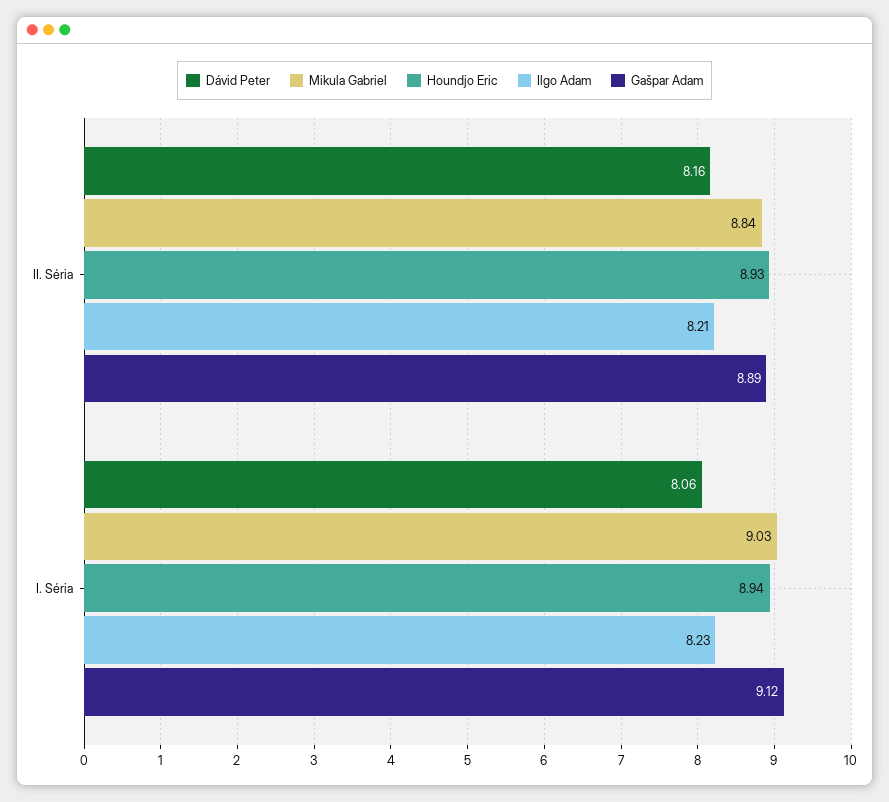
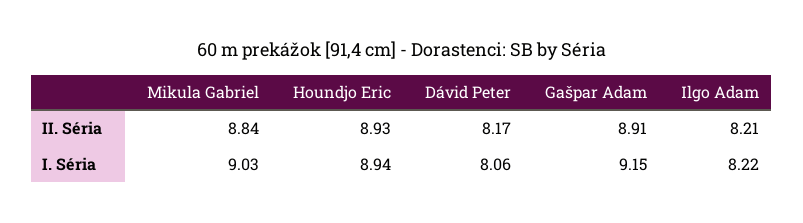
  {
    "Dávid Peter": {
-     "II. Séria": 8.16,
+     "II. Séria": 8.17,
      "I. Séria": 8.06
    },
    "Mikula Gabriel": {
      "II. Séria": 8.84,
      "I. Séria": 9.03
    },
    "Houndjo Eric": {
      "II. Séria": 8.93,
      "I. Séria": 8.94
    },
    "Ilgo Adam": {
      "II. Séria": 8.21,
-     "I. Séria": 8.23
+     "I. Séria": 8.22
    },
    "Gašpar Adam": {
-     "II. Séria": 8.89,
+     "II. Séria": 8.91,
-     "I. Séria": 9.12
+     "I. Séria": 9.15
    }
  }

